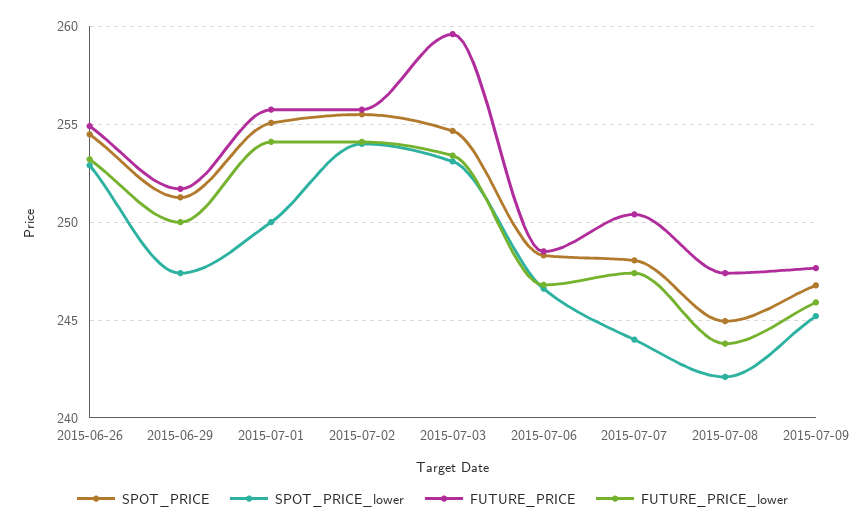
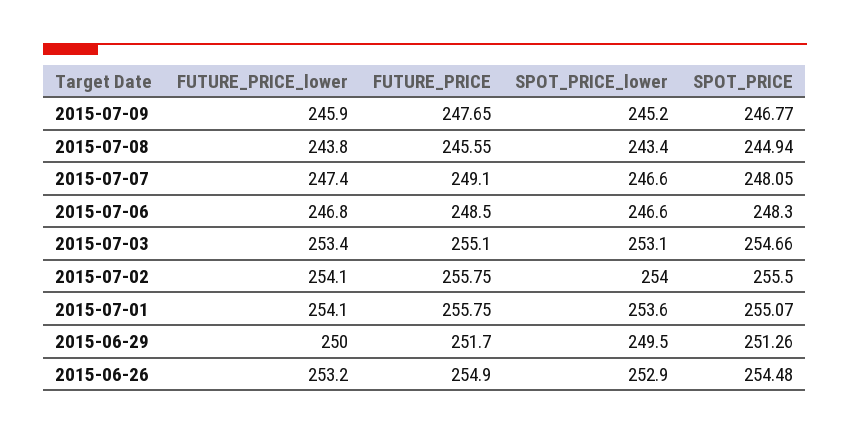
  {
    "SPOT_PRICE": {
      "2015-06-26": 254.48,
      "2015-06-29": 251.26,
      "2015-07-01": 255.07,
      "2015-07-02": 255.5,
      "2015-07-03": 254.66,
      "2015-07-06": 248.3,
      "2015-07-07": 248.05,
      "2015-07-08": 244.94,
      "2015-07-09": 246.77
    },
    "SPOT_PRICE_lower": {
      "2015-06-26": 252.9,
-     "2015-06-29": 247.5,
+     "2015-06-29": 249.5,
-     "2015-07-01": 250,
+     "2015-07-01": 253.6,
      "2015-07-02": 254,
      "2015-07-03": 253.1,
      "2015-07-06": 246.6,
-     "2015-07-07": 244,
+     "2015-07-07": 246.6,
-     "2015-07-08": 242,
+     "2015-07-08": 243.4,
      "2015-07-09": 245.2
    },
    "FUTURE_PRICE": {
      "2015-06-26": 254.9,
      "2015-06-29": 251.7,
      "2015-07-01": 255.75,
      "2015-07-02": 255.75,
-     "2015-07-03": 259.5,
+     "2015-07-03": 255.1,
      "2015-07-06": 248.5,
-     "2015-07-07": 250.5,
+     "2015-07-07": 249.1,
-     "2015-07-08": 247.5,
+     "2015-07-08": 245.55,
      "2015-07-09": 247.65
    },
    "FUTURE_PRICE_lower": {
      "2015-06-26": 253.2,
      "2015-06-29": 250,
      "2015-07-01": 254.1,
      "2015-07-02": 254.1,
      "2015-07-03": 253.4,
      "2015-07-06": 246.8,
      "2015-07-07": 247.4,
      "2015-07-08": 243.8,
      "2015-07-09": 245.9
    }
  }

